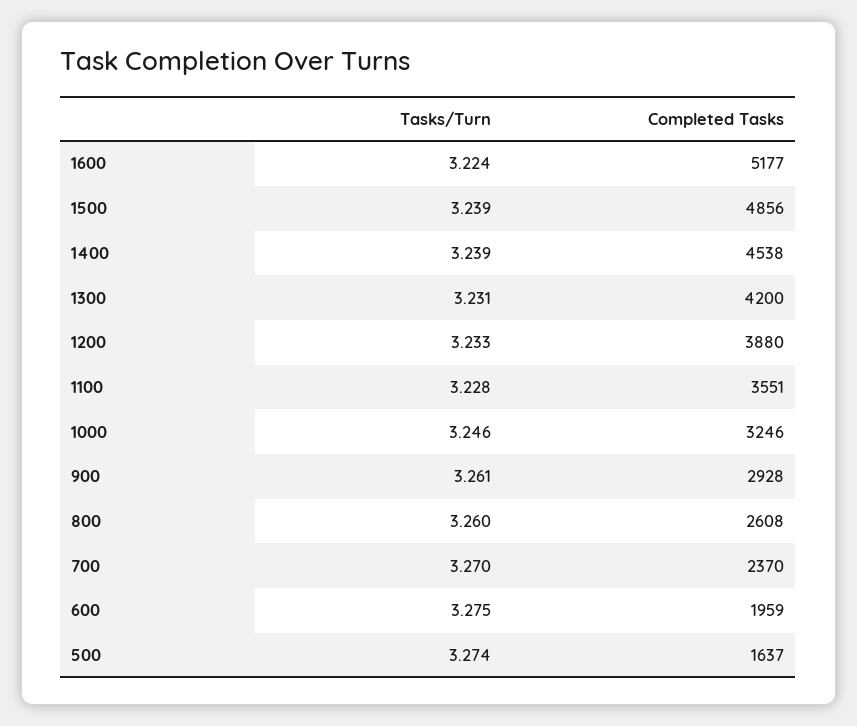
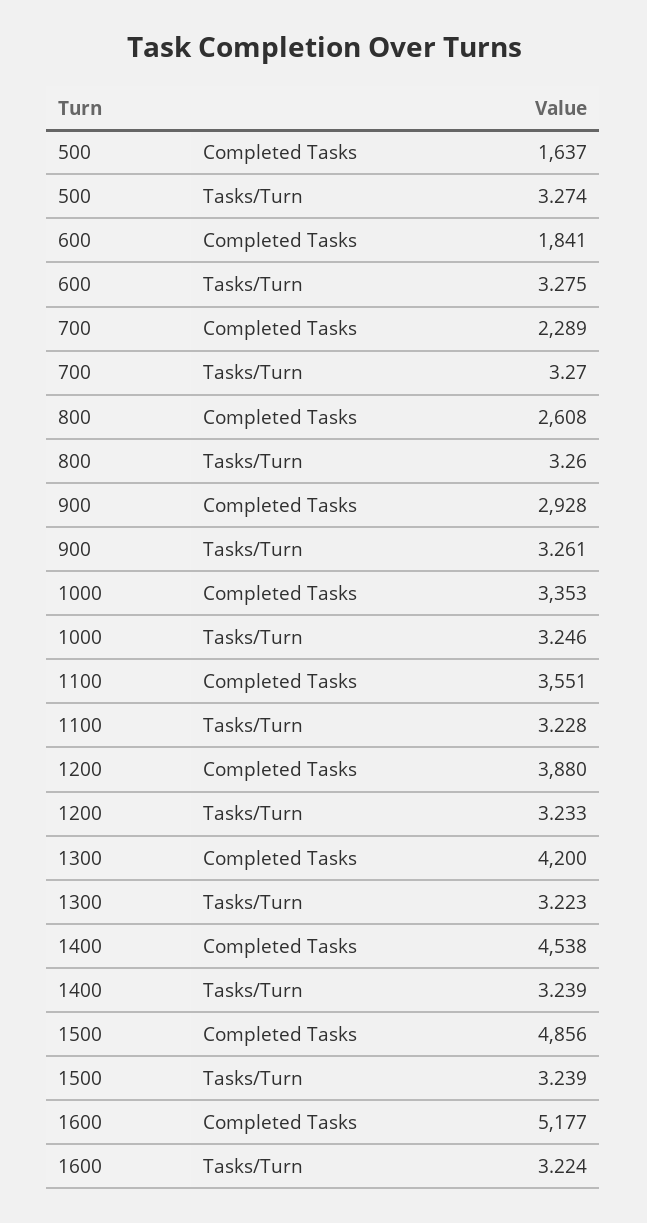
  {
    "Tasks/Turn": {
      "1600": 3.224,
      "1500": 3.239,
      "1400": 3.239,
-     "1300": 3.231,
+     "1300": 3.223,
      "1200": 3.233,
      "1100": 3.228,
      "1000": 3.246,
      "900": 3.261,
      "800": 3.26,
      "700": 3.27,
      "600": 3.275,
      "500": 3.274
    },
    "Completed Tasks": {
      "1600": 5177,
      "1500": 4856,
      "1400": 4538,
      "1300": 4200,
      "1200": 3880,
      "1100": 3551,
-     "1000": 3246,
+     "1000": 3353,
      "900": 2928,
      "800": 2608,
-     "700": 2370,
+     "700": 2289,
-     "600": 1959,
+     "600": 1841,
      "500": 1637
    }
  }

